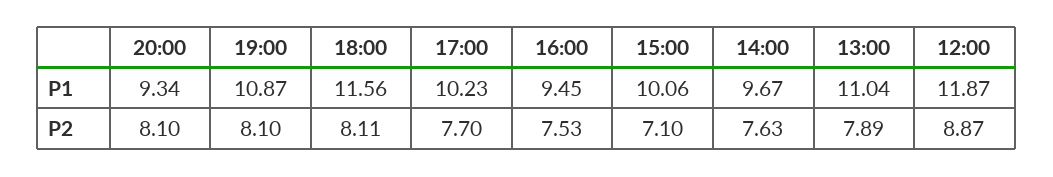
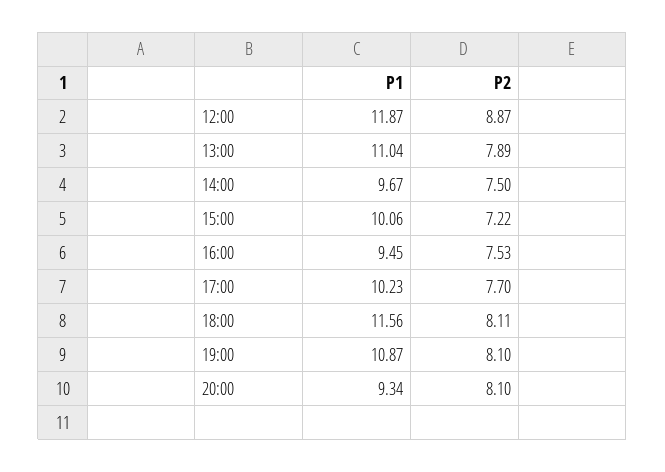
  {
    "20:00": {
      "P1": 9.34,
      "P2": 8.1
    },
    "19:00": {
      "P1": 10.87,
      "P2": 8.1
    },
    "18:00": {
      "P1": 11.56,
      "P2": 8.11
    },
    "17:00": {
      "P1": 10.23,
      "P2": 7.7
    },
    "16:00": {
      "P1": 9.45,
      "P2": 7.53
    },
    "15:00": {
      "P1": 10.06,
-     "P2": 7.1
+     "P2": 7.22
    },
    "14:00": {
      "P1": 9.67,
-     "P2": 7.63
+     "P2": 7.5
    },
    "13:00": {
      "P1": 11.04,
      "P2": 7.89
    },
    "12:00": {
      "P1": 11.87,
      "P2": 8.87
    }
  }

